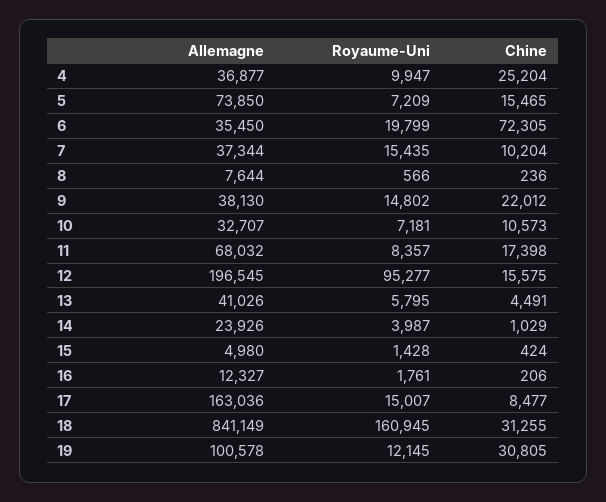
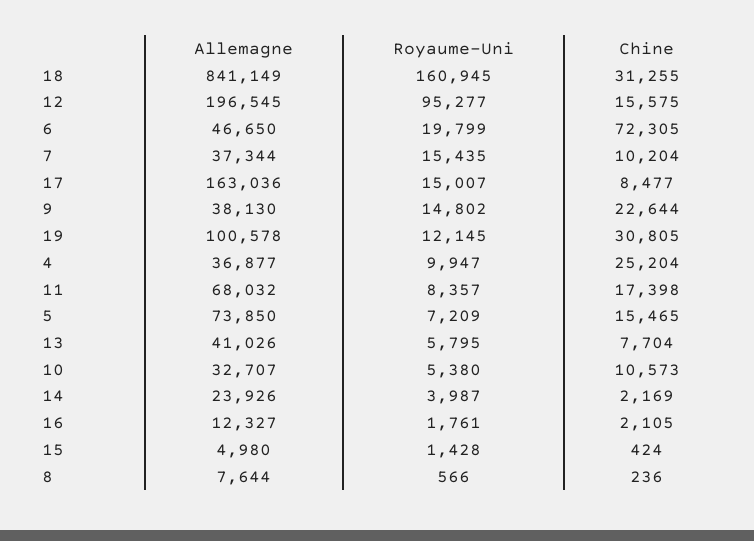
  {
    "Allemagne": {
      "4": 36877,
      "5": 73850,
-     "6": 35450,
+     "6": 46650,
      "7": 37344,
      "8": 7644,
      "9": 38130,
      "10": 32707,
      "11": 68032,
      "12": 196545,
      "13": 41026,
      "14": 23926,
      "15": 4980,
      "16": 12327,
      "17": 163036,
      "18": 841149,
      "19": 100578
    },
    "Royaume-Uni": {
      "4": 9947,
      "5": 7209,
      "6": 19799,
      "7": 15435,
      "8": 566,
      "9": 14802,
-     "10": 7181,
+     "10": 5380,
      "11": 8357,
      "12": 95277,
      "13": 5795,
      "14": 3987,
      "15": 1428,
      "16": 1761,
      "17": 15007,
      "18": 160945,
      "19": 12145
    },
    "Chine": {
      "4": 25204,
      "5": 15465,
      "6": 72305,
      "7": 10204,
      "8": 236,
-     "9": 22012,
+     "9": 22644,
      "10": 10573,
      "11": 17398,
      "12": 15575,
-     "13": 4491,
+     "13": 7704,
-     "14": 1029,
+     "14": 2169,
      "15": 424,
-     "16": 206,
+     "16": 2105,
      "17": 8477,
      "18": 31255,
      "19": 30805
    }
  }

